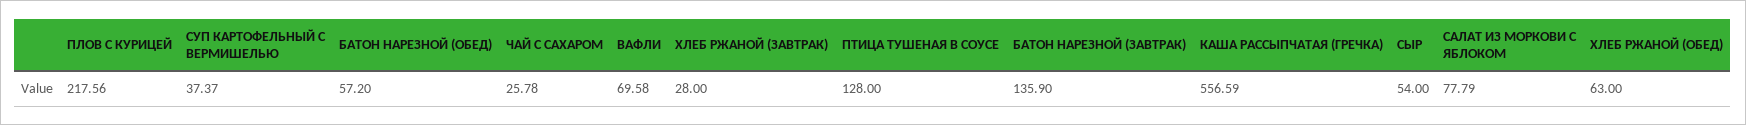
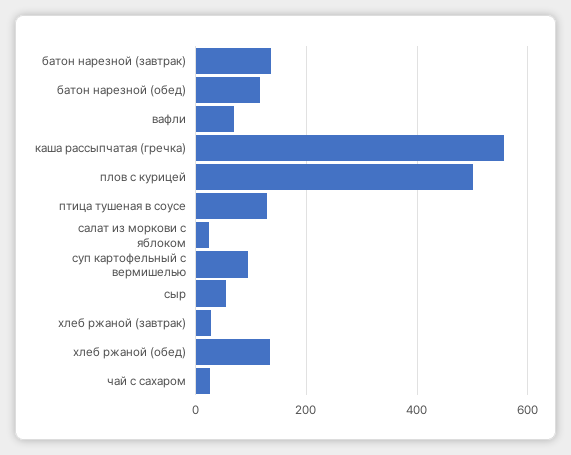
  {
-   "ПЛОВ С КУРИЦЕЙ": 217.56,
+   "ПЛОВ С КУРИЦЕЙ": 500,
-   "СУП КАРТОФЕЛЬНЫЙ С ВЕРМИШЕЛЬЮ": 37.37,
+   "СУП КАРТОФЕЛЬНЫЙ С ВЕРМИШЕЛЬЮ": 100,
-   "БАТОН НАРЕЗНОЙ (ОБЕД)": 57.2,
+   "БАТОН НАРЕЗНОЙ (ОБЕД)": 120,
    "ЧАЙ С САХАРОМ": 25.78,
    "ВАФЛИ": 69.58,
    "ХЛЕБ РЖАНОЙ (ЗАВТРАК)": 28,
    "ПТИЦА ТУШЕНАЯ В СОУСЕ": 128,
    "БАТОН НАРЕЗНОЙ (ЗАВТРАК)": 135.9,
    "КАША РАССЫПЧАТАЯ (ГРЕЧКА)": 556.59,
    "СЫР": 54,
-   "САЛАТ ИЗ МОРКОВИ С ЯБЛОКОМ": 77.79,
+   "САЛАТ ИЗ МОРКОВИ С ЯБЛОКОМ": 20,
-   "ХЛЕБ РЖАНОЙ (ОБЕД)": 63
+   "ХЛЕБ РЖАНОЙ (ОБЕД)": 140
  }

